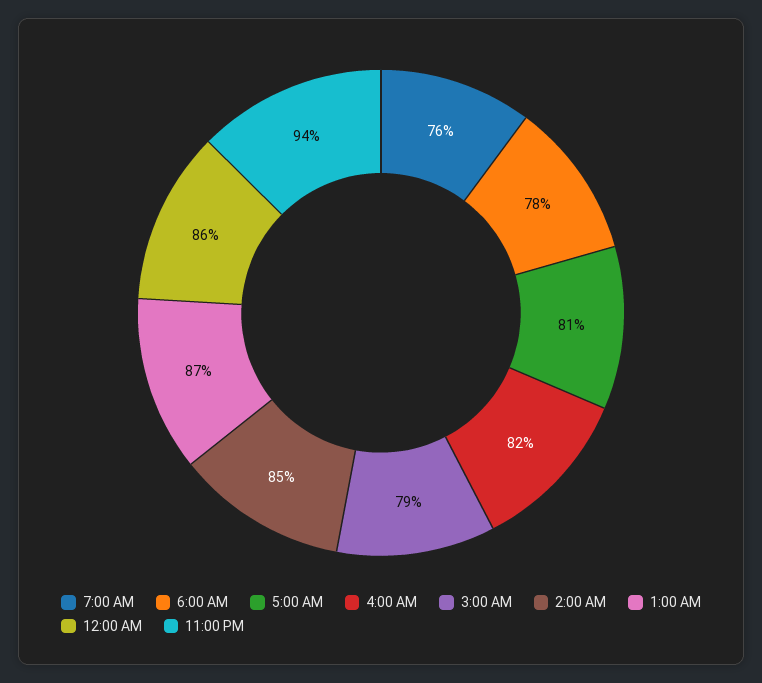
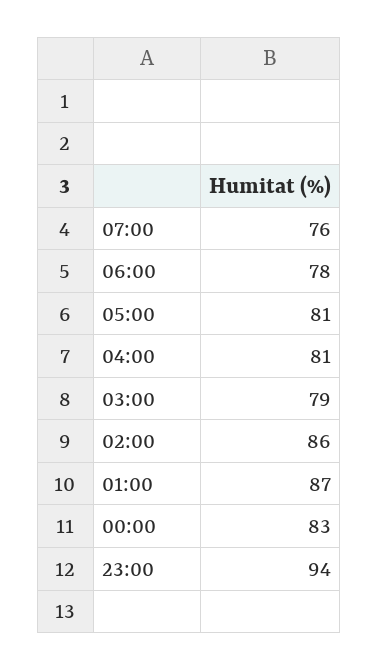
  {
    "7:00 AM": 76,
    "6:00 AM": 78,
    "5:00 AM": 81,
-   "4:00 AM": 82,
+   "4:00 AM": 81,
    "3:00 AM": 79,
-   "2:00 AM": 85,
+   "2:00 AM": 86,
    "1:00 AM": 87,
-   "12:00 AM": 86,
+   "12:00 AM": 83,
    "11:00 PM": 94
  }

